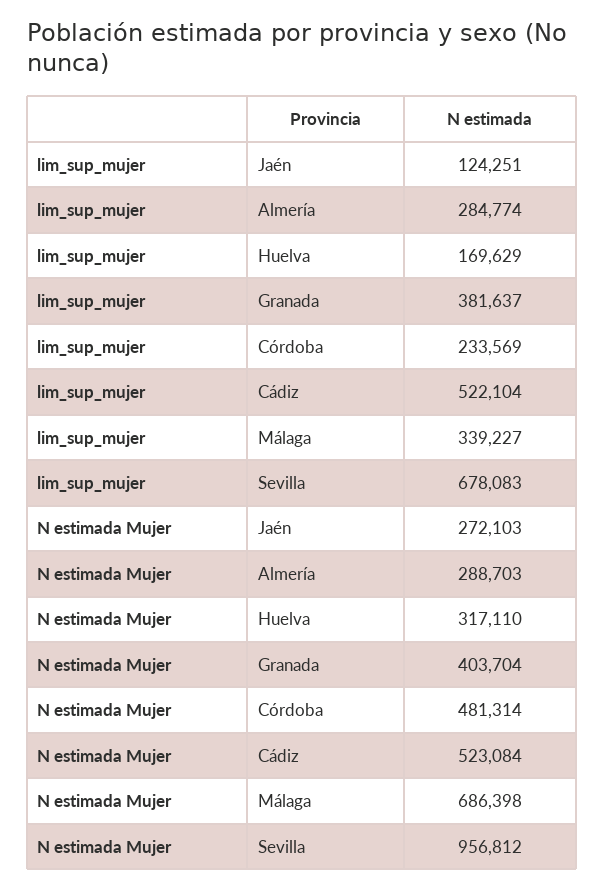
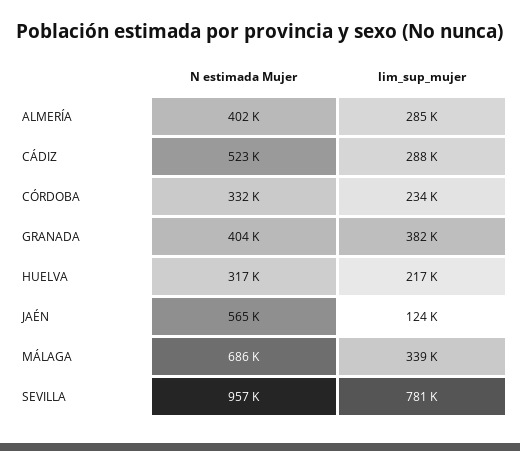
  {
    "lim_sup_mujer": {
      "Jaén": 124251,
      "Almería": 284774,
-     "Huelva": 169629,
+     "Huelva": 217000,
      "Granada": 381637,
      "Córdoba": 233569,
-     "Cádiz": 522104,
+     "Cádiz": 288000,
      "Málaga": 339227,
-     "Sevilla": 678083
+     "Sevilla": 781000
    },
    "N estimada Mujer": {
-     "Jaén": 272103,
+     "Jaén": 565000,
-     "Almería": 288703,
+     "Almería": 402000,
      "Huelva": 317110,
      "Granada": 403704,
-     "Córdoba": 481314,
+     "Córdoba": 332000,
      "Cádiz": 523084,
      "Málaga": 686398,
      "Sevilla": 956812
    }
  }

